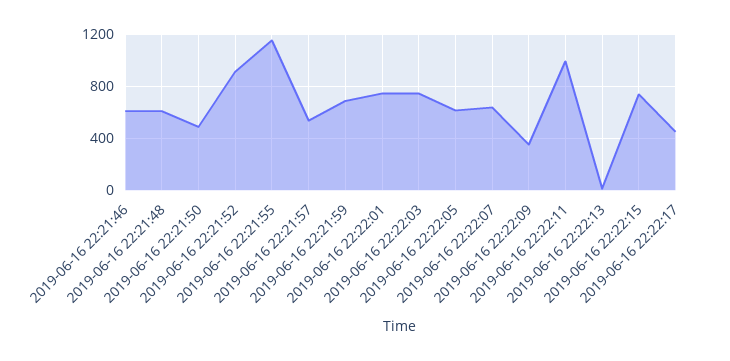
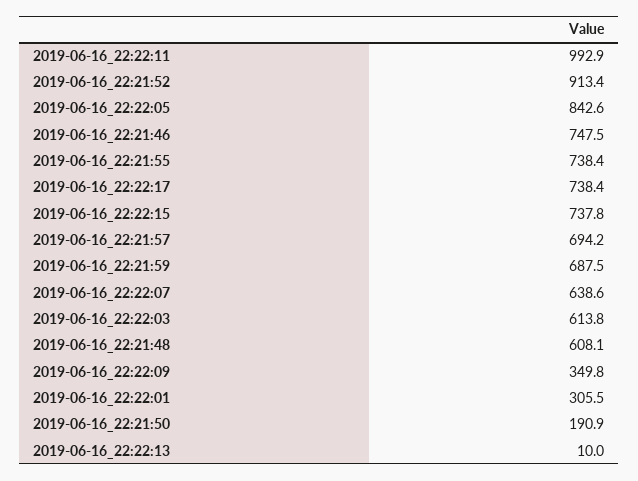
  {
-   "2019-06-16 22:21:46": 600,
+   "2019-06-16 22:21:46": 747.5,
    "2019-06-16 22:21:48": 608.1,
-   "2019-06-16 22:21:50": 500,
+   "2019-06-16 22:21:50": 190.9,
    "2019-06-16 22:21:52": 913.4,
-   "2019-06-16 22:21:55": 1150,
+   "2019-06-16 22:21:55": 738.4,
-   "2019-06-16 22:21:57": 550,
+   "2019-06-16 22:21:57": 694.2,
    "2019-06-16 22:21:59": 687.5,
-   "2019-06-16 22:22:01": 750,
+   "2019-06-16 22:22:01": 305.5,
-   "2019-06-16 22:22:03": 750,
+   "2019-06-16 22:22:03": 613.8,
-   "2019-06-16 22:22:05": 600,
+   "2019-06-16 22:22:05": 842.6,
    "2019-06-16 22:22:07": 638.6,
    "2019-06-16 22:22:09": 349.8,
    "2019-06-16 22:22:11": 992.9,
    "2019-06-16 22:22:13": 10,
    "2019-06-16 22:22:15": 737.8,
-   "2019-06-16 22:22:17": 450
+   "2019-06-16 22:22:17": 738.4
  }

